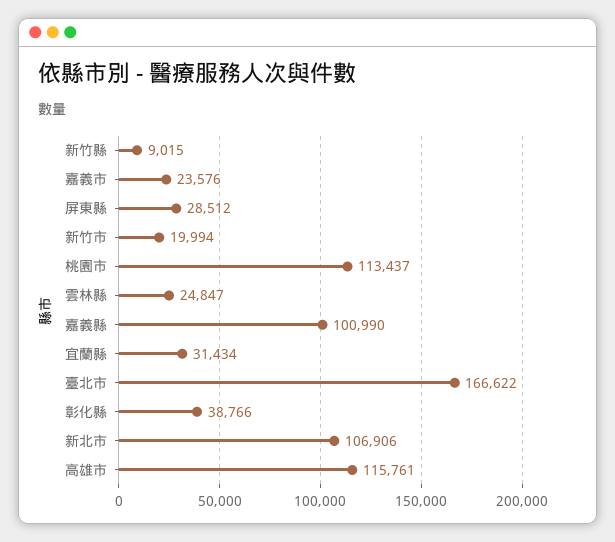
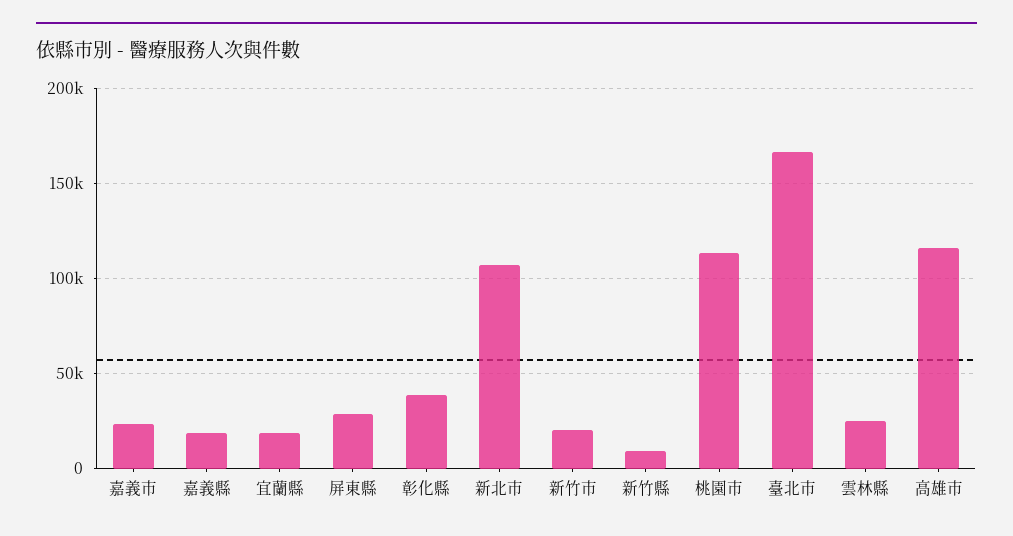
  {
    "新竹縣": 9015,
    "嘉義市": 23576,
    "屏東縣": 28512,
    "新竹市": 19994,
    "桃園市": 113437,
    "雲林縣": 24847,
-   "嘉義縣": 100990,
+   "嘉義縣": 20000,
-   "宜蘭縣": 31434,
+   "宜蘭縣": 20000,
    "臺北市": 166622,
    "彰化縣": 38766,
    "新北市": 106906,
    "高雄市": 115761
  }

